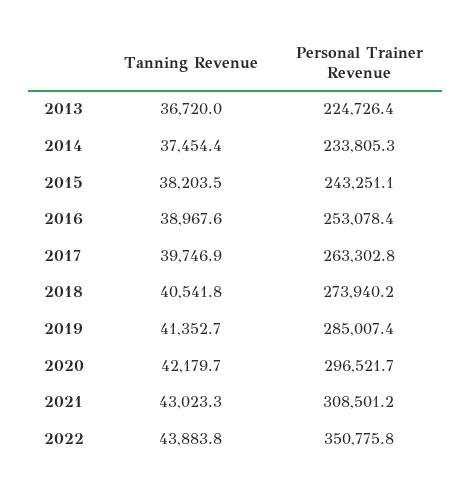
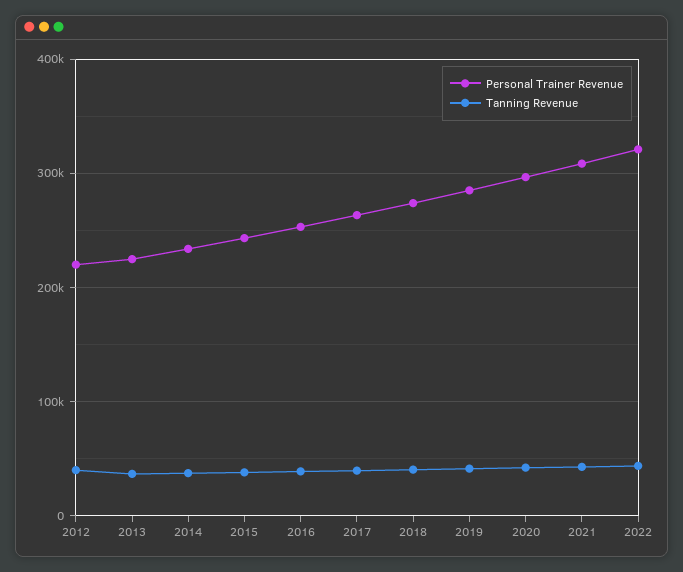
  {
    "Tanning Revenue": {
      "2013": 36720,
      "2014": 37454.4,
      "2015": 38203.5,
      "2016": 38967.6,
      "2017": 39746.9,
      "2018": 40541.8,
      "2019": 41352.7,
      "2020": 42179.7,
      "2021": 43023.3,
-     "2022": 43883.8
+     "2022": 43883.8,
+     "2012": 40000
    },
    "Personal Trainer Revenue": {
      "2013": 224726.4,
      "2014": 233805.3,
      "2015": 243251.1,
      "2016": 253078.4,
      "2017": 263302.8,
      "2018": 273940.2,
      "2019": 285007.4,
      "2020": 296521.7,
      "2021": 308501.2,
-     "2022": 350775.8
+     "2022": 320000,
+     "2012": 220000
    }
  }

